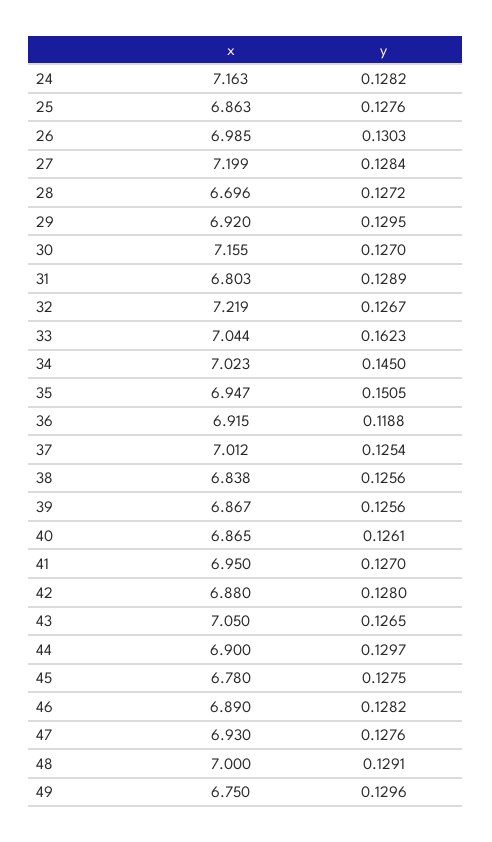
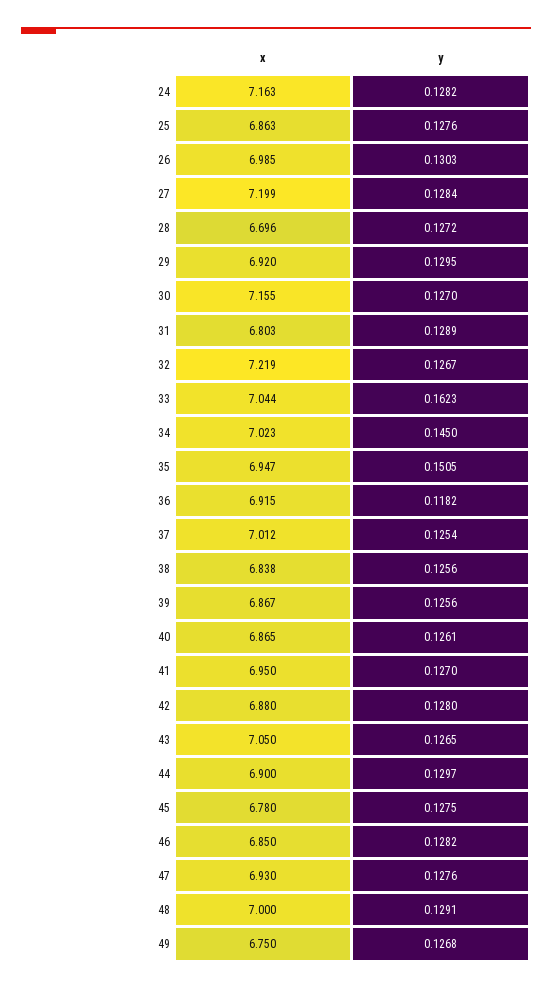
  {
    "x": {
      "24": 7.163,
      "25": 6.863,
      "26": 6.985,
      "27": 7.199,
      "28": 6.696,
      "29": 6.92,
      "30": 7.155,
      "31": 6.803,
      "32": 7.219,
      "33": 7.044,
      "34": 7.023,
      "35": 6.947,
      "36": 6.915,
      "37": 7.012,
      "38": 6.838,
      "39": 6.867,
      "40": 6.865,
      "41": 6.95,
      "42": 6.88,
      "43": 7.05,
      "44": 6.9,
      "45": 6.78,
-     "46": 6.89,
+     "46": 6.85,
      "47": 6.93,
      "48": 7,
      "49": 6.75
    },
    "y": {
      "24": 0.1282,
      "25": 0.1276,
      "26": 0.1303,
      "27": 0.1284,
      "28": 0.1272,
      "29": 0.1295,
      "30": 0.127,
      "31": 0.1289,
      "32": 0.1267,
      "33": 0.1623,
      "34": 0.145,
      "35": 0.1505,
-     "36": 0.1188,
+     "36": 0.1182,
      "37": 0.1254,
      "38": 0.1256,
      "39": 0.1256,
      "40": 0.1261,
      "41": 0.127,
      "42": 0.128,
      "43": 0.1265,
      "44": 0.1297,
      "45": 0.1275,
      "46": 0.1282,
      "47": 0.1276,
      "48": 0.1291,
-     "49": 0.1296
+     "49": 0.1268
    }
  }

